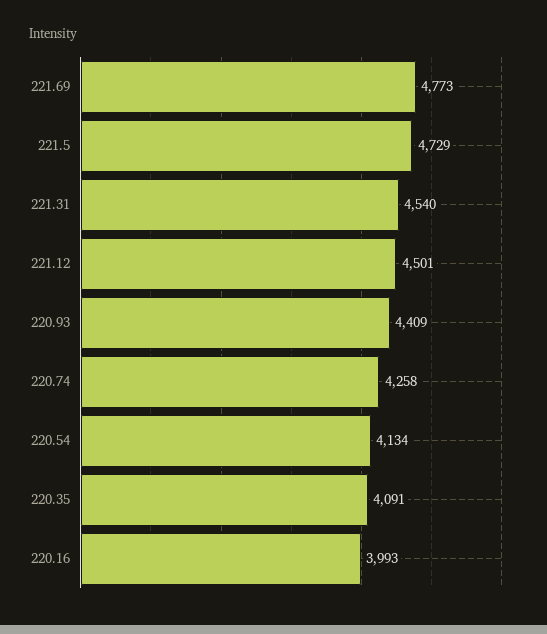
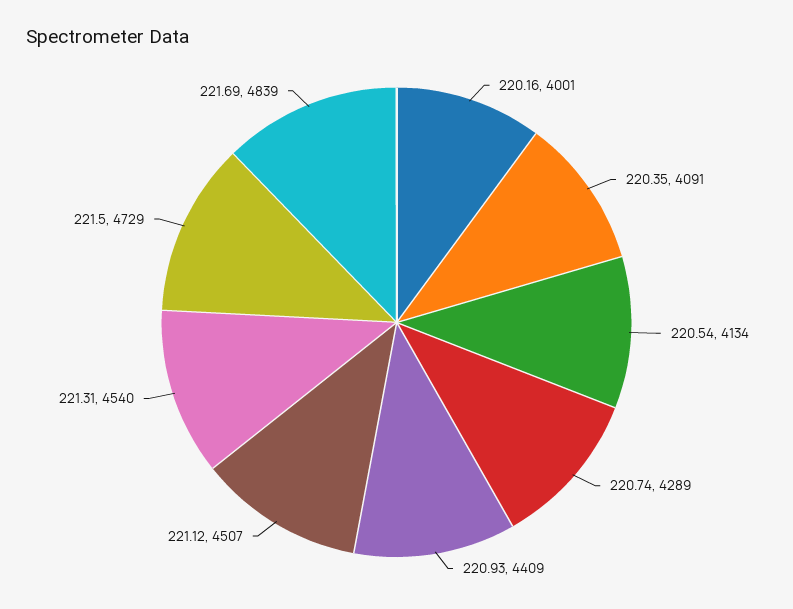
  {
-   "221.69": 4773,
+   "221.69": 4839,
    "221.5": 4729,
    "221.31": 4540,
-   "221.12": 4501,
+   "221.12": 4507,
    "220.93": 4409,
-   "220.74": 4258,
+   "220.74": 4289,
    "220.54": 4134,
    "220.35": 4091,
-   "220.16": 3993
+   "220.16": 4001
  }

